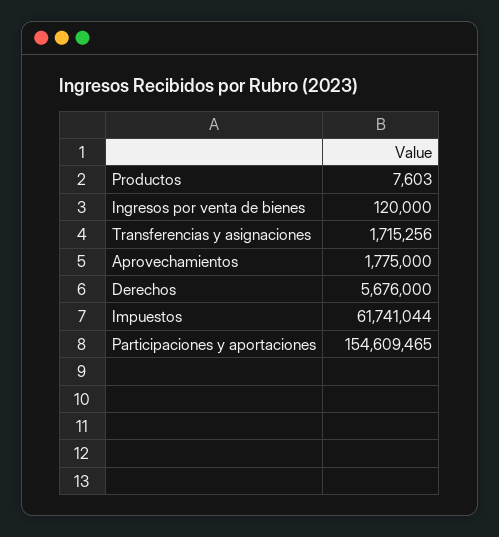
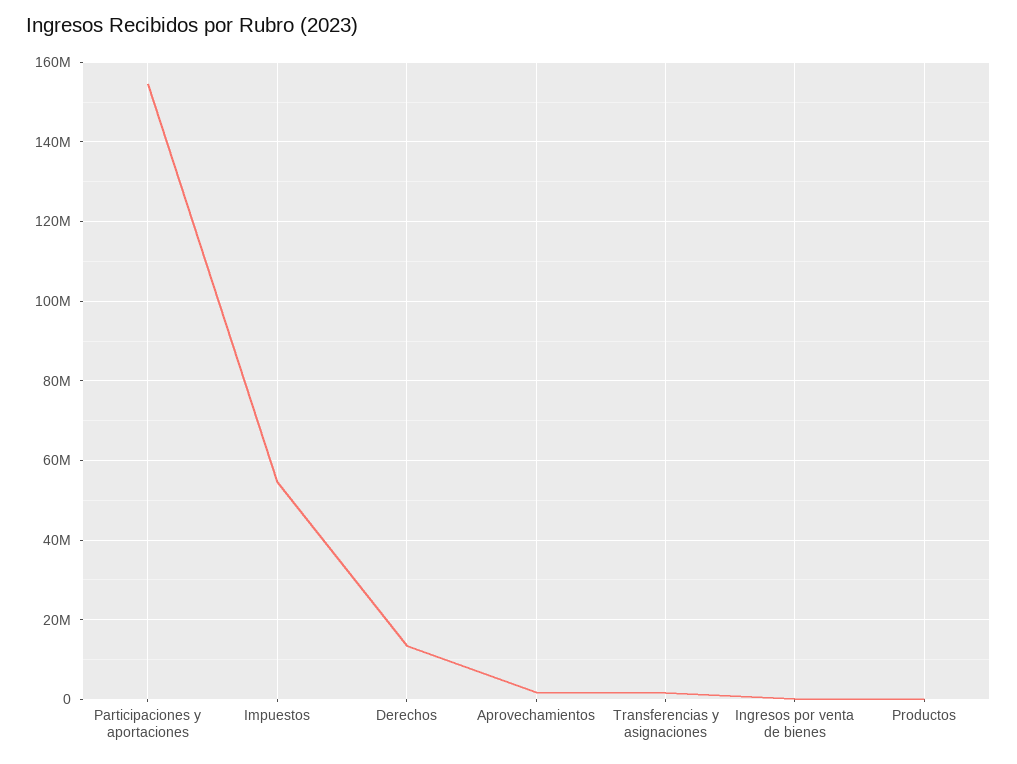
  {
    "Productos": 7603,
    "Ingresos por venta de bienes": 120000,
    "Transferencias y asignaciones": 1715256,
    "Aprovechamientos": 1775000,
-   "Derechos": 5676000,
+   "Derechos": 14000000,
-   "Impuestos": 61741044,
+   "Impuestos": 54000000,
    "Participaciones y aportaciones": 154609465
  }

